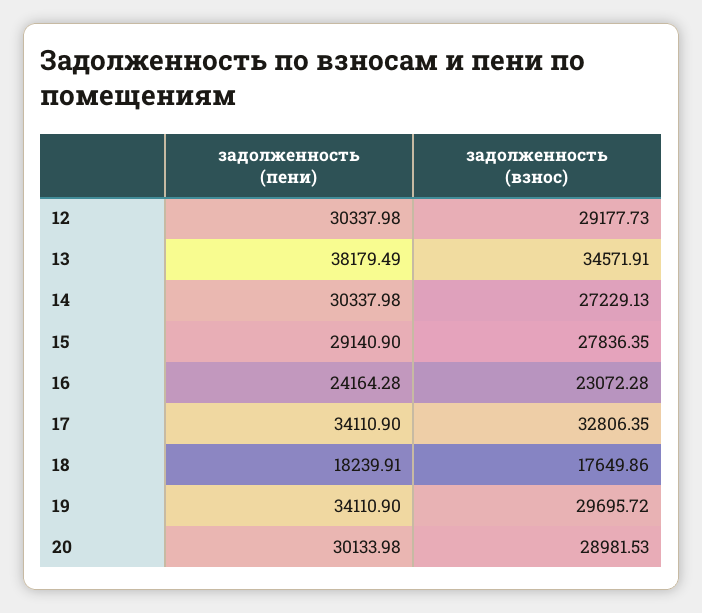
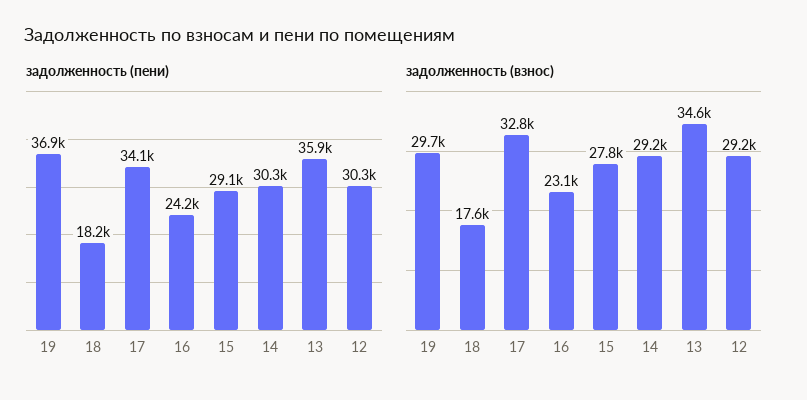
  {
    "задолженность (пени)": {
      "12": 30337.98,
-     "13": 38179.49,
+     "13": 35900,
      "14": 30337.98,
      "15": 29140.9,
      "16": 24164.28,
      "17": 34110.9,
      "18": 18239.91,
-     "19": 34110.9,
+     "19": 36900
-     "20": 30133.98
    },
    "задолженность (взнос)": {
      "12": 29177.73,
      "13": 34571.91,
-     "14": 27229.13,
+     "14": 29200,
      "15": 27836.35,
      "16": 23072.28,
      "17": 32806.35,
      "18": 17649.86,
-     "19": 29695.72,
+     "19": 29695.72
-     "20": 28981.53
    }
  }

